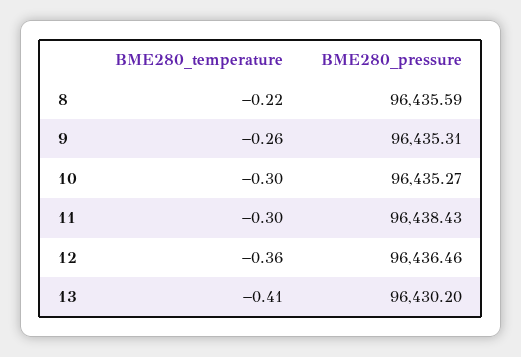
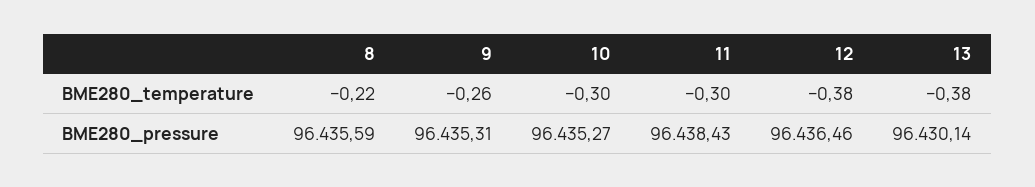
  {
    "BME280_temperature": {
      "8": -0.22,
      "9": -0.26,
      "10": -0.3,
      "11": -0.3,
-     "12": -0.36,
+     "12": -0.38,
-     "13": -0.41
+     "13": -0.38
    },
    "BME280_pressure": {
      "8": 96435.59,
      "9": 96435.31,
      "10": 96435.27,
      "11": 96438.43,
      "12": 96436.46,
-     "13": 96430.2
+     "13": 96430.14
    }
  }

